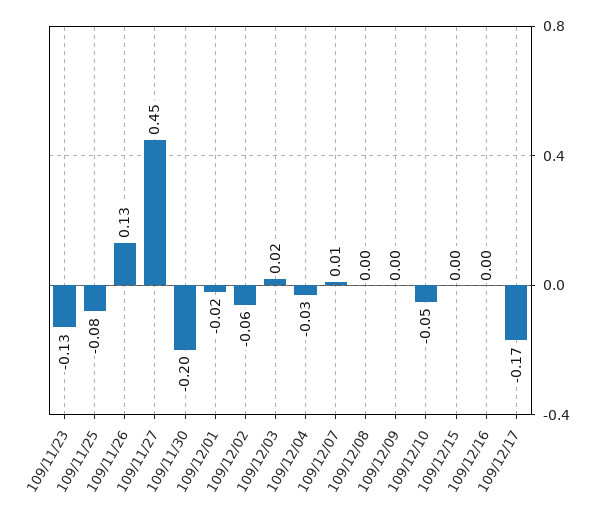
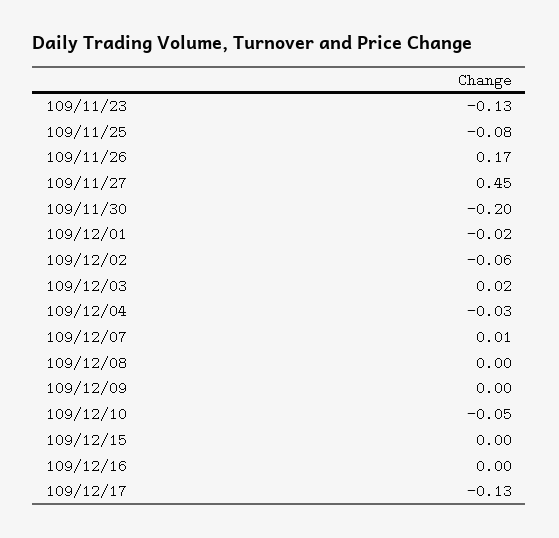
  {
    "109/11/23": -0.13,
    "109/11/25": -0.08,
-   "109/11/26": 0.13,
+   "109/11/26": 0.17,
    "109/11/27": 0.45,
    "109/11/30": -0.2,
    "109/12/01": -0.02,
    "109/12/02": -0.06,
    "109/12/03": 0.02,
    "109/12/04": -0.03,
    "109/12/07": 0.01,
    "109/12/08": 0,
    "109/12/09": 0,
    "109/12/10": -0.05,
    "109/12/15": 0,
    "109/12/16": 0,
-   "109/12/17": -0.17
+   "109/12/17": -0.13
  }

